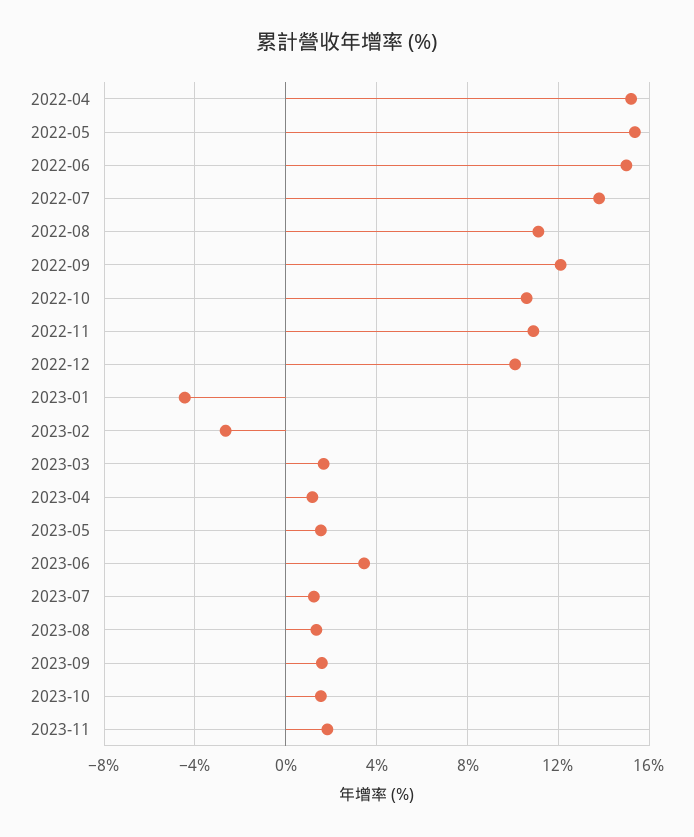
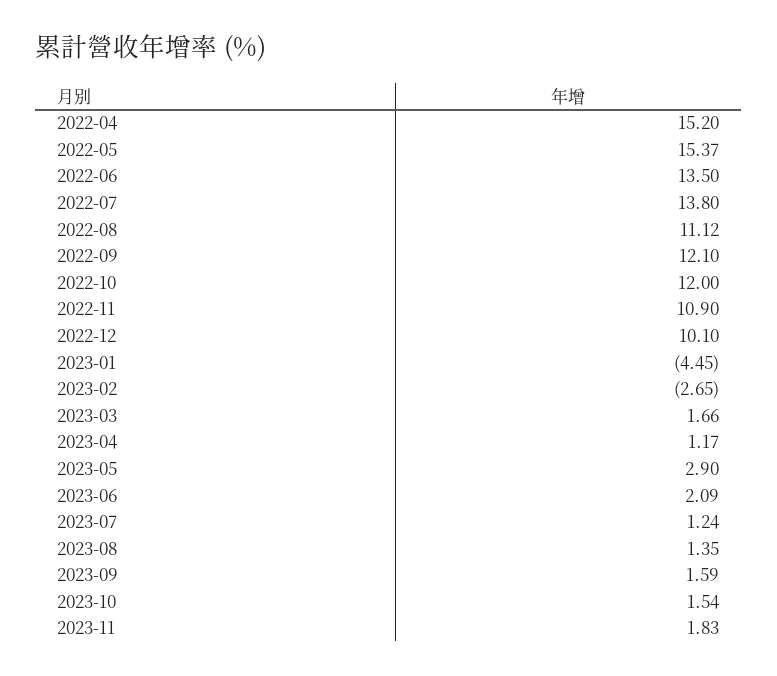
  {
    "2022-04": 15.2,
    "2022-05": 15.37,
-   "2022-06": 15,
+   "2022-06": 13.5,
    "2022-07": 13.8,
    "2022-08": 11.12,
    "2022-09": 12.1,
-   "2022-10": 10.5,
+   "2022-10": 12,
    "2022-11": 10.9,
    "2022-12": 10.1,
    "2023-01": -4.45,
    "2023-02": -2.65,
    "2023-03": 1.66,
    "2023-04": 1.17,
-   "2023-05": 1.5,
+   "2023-05": 2.9,
-   "2023-06": 3.5,
+   "2023-06": 2.09,
    "2023-07": 1.24,
    "2023-08": 1.35,
    "2023-09": 1.59,
    "2023-10": 1.54,
    "2023-11": 1.83
  }

